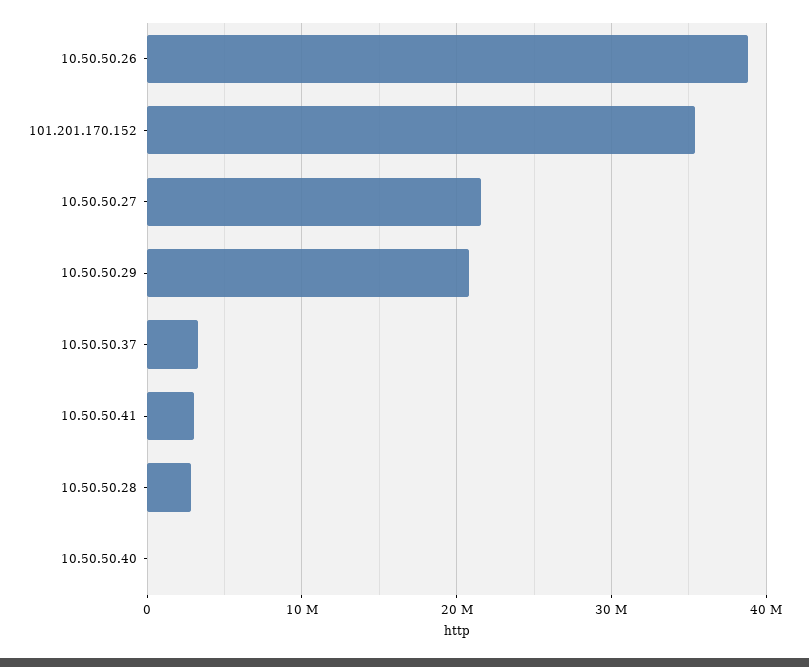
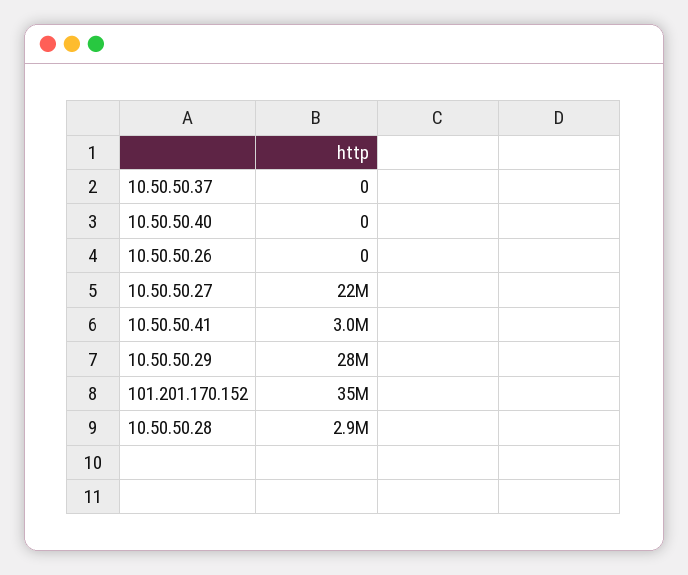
  {
-   "10.50.50.26": 39000000,
+   "10.50.50.26": 0,
    "101.201.170.152": 35000000,
    "10.50.50.27": 22000000,
-   "10.50.50.29": 21000000,
+   "10.50.50.29": 28000000,
-   "10.50.50.37": 3000000,
+   "10.50.50.37": 0,
    "10.50.50.41": 3000000,
    "10.50.50.28": 2900000,
    "10.50.50.40": 0
  }

